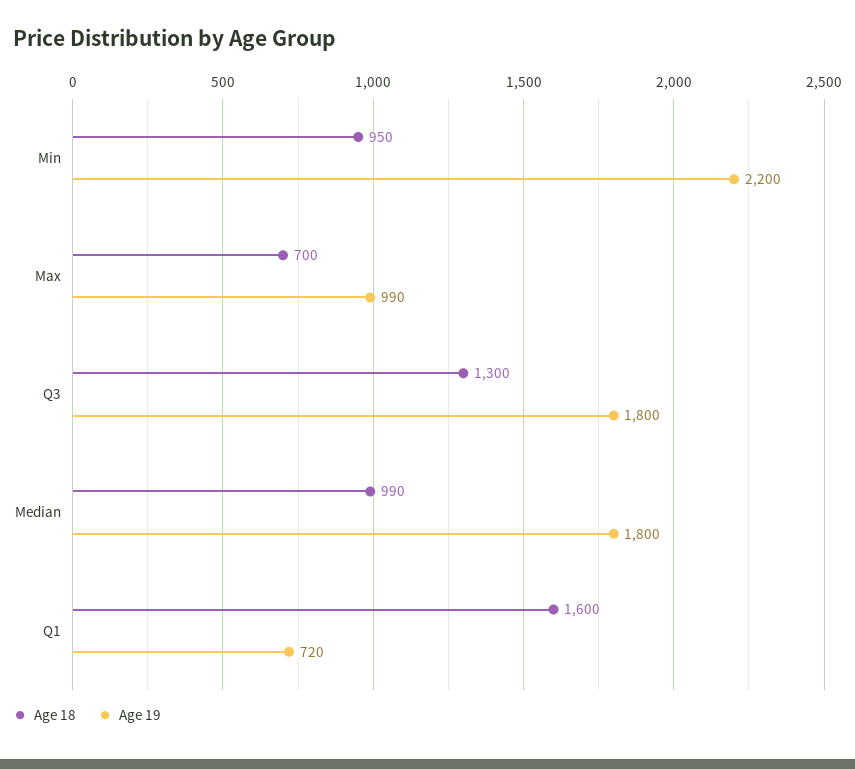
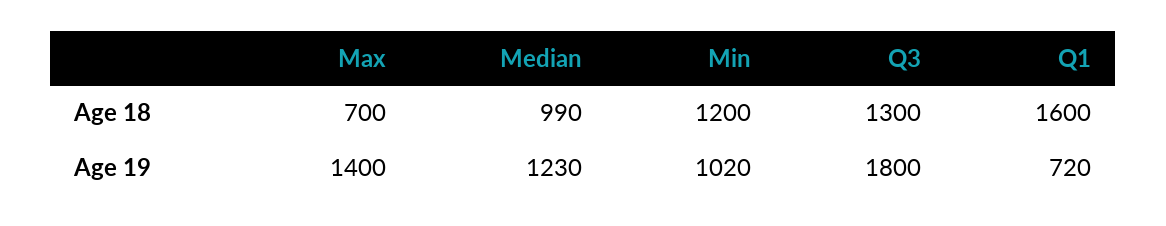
  {
    "Age 18": {
-     "Min": 950,
+     "Min": 1200,
      "Max": 700,
      "Q3": 1300,
      "Median": 990,
      "Q1": 1600
    },
    "Age 19": {
-     "Min": 2200,
+     "Min": 1020,
-     "Max": 990,
+     "Max": 1400,
      "Q3": 1800,
-     "Median": 1800,
+     "Median": 1230,
      "Q1": 720
    }
  }

